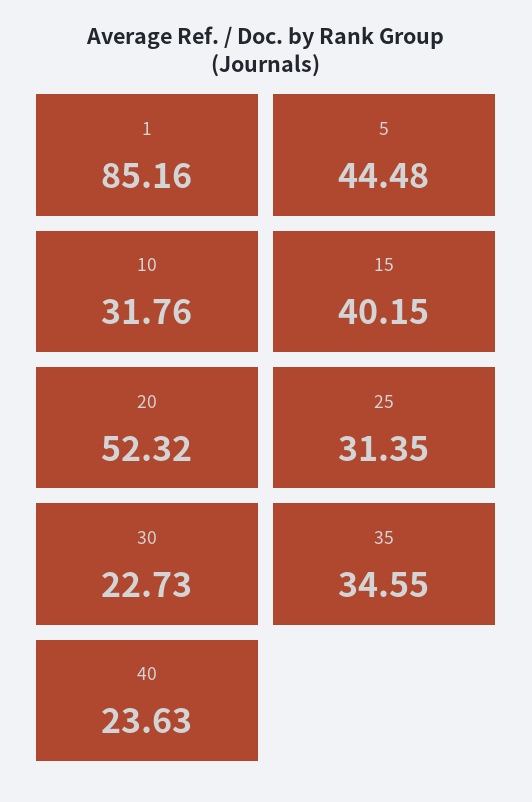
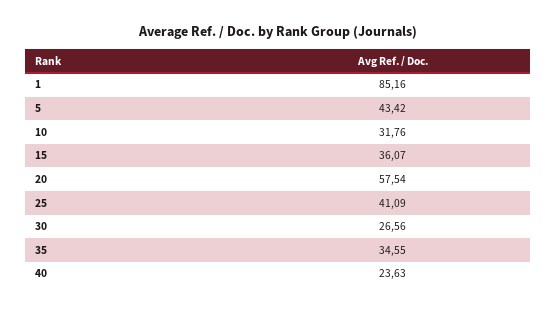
  {
    "1": 85.16,
-   "5": 44.48,
+   "5": 43.42,
    "10": 31.76,
-   "15": 40.15,
+   "15": 36.07,
-   "20": 52.32,
+   "20": 57.54,
-   "25": 31.35,
+   "25": 41.09,
-   "30": 22.73,
+   "30": 26.56,
    "35": 34.55,
    "40": 23.63
  }

